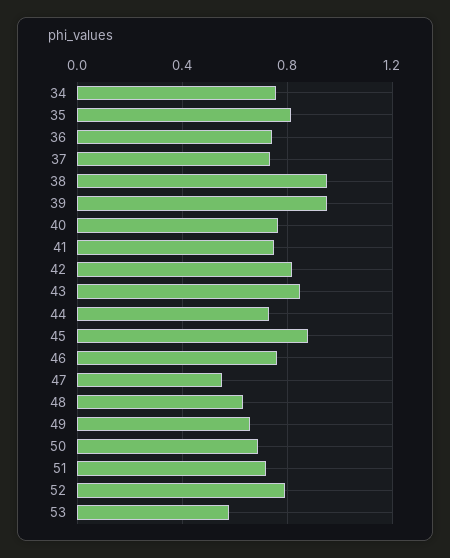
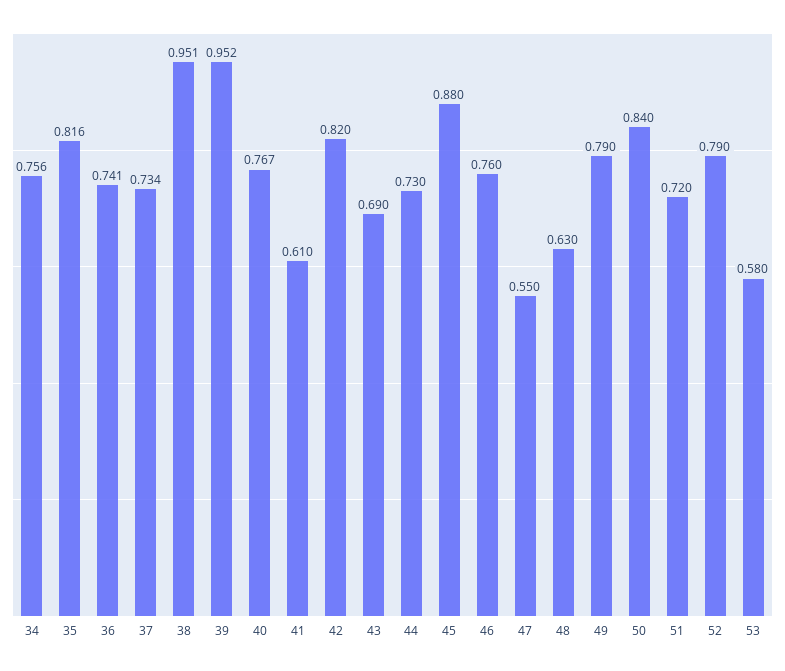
  {
    "34": 0.756,
    "35": 0.816,
    "36": 0.741,
    "37": 0.734,
    "38": 0.951,
    "39": 0.952,
    "40": 0.767,
-   "41": 0.75,
+   "41": 0.61,
    "42": 0.82,
-   "43": 0.85,
+   "43": 0.69,
    "44": 0.73,
    "45": 0.88,
    "46": 0.76,
    "47": 0.55,
    "48": 0.63,
-   "49": 0.65,
+   "49": 0.79,
-   "50": 0.7,
+   "50": 0.84,
    "51": 0.72,
    "52": 0.79,
    "53": 0.58
  }

